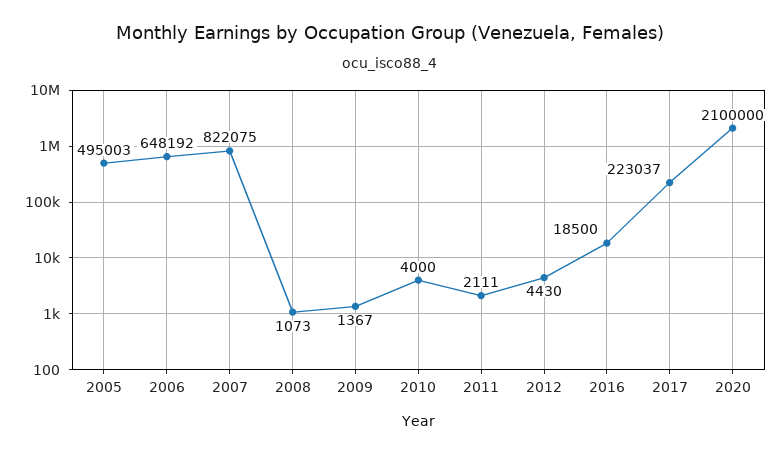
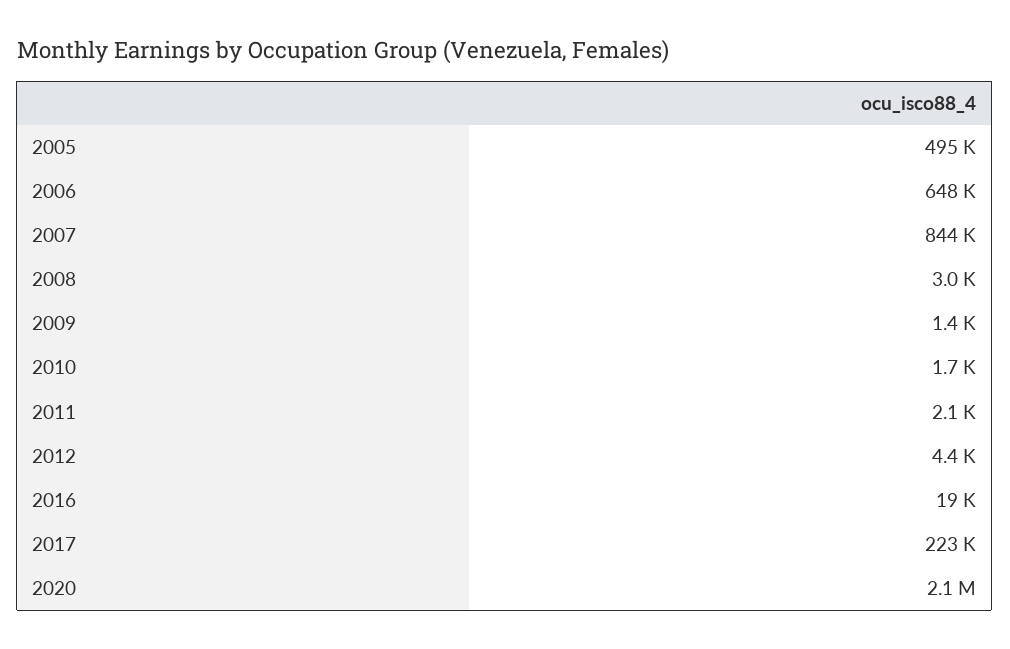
  {
    "2005": 495003,
    "2006": 648192,
-   "2007": 822075,
+   "2007": 844000,
-   "2008": 1073,
+   "2008": 3000,
    "2009": 1367,
-   "2010": 4000,
+   "2010": 1700,
    "2011": 2111,
    "2012": 4430,
    "2016": 18500,
    "2017": 223037,
    "2020": 2100000
  }

